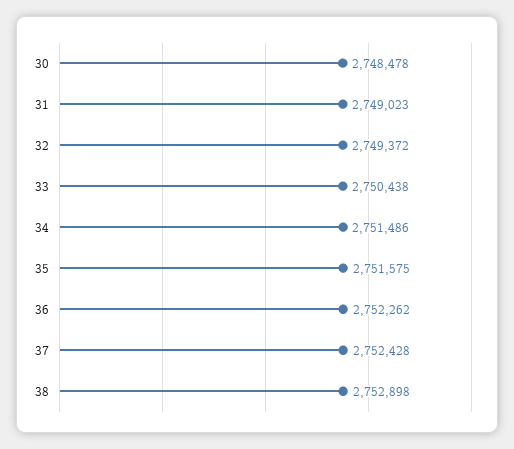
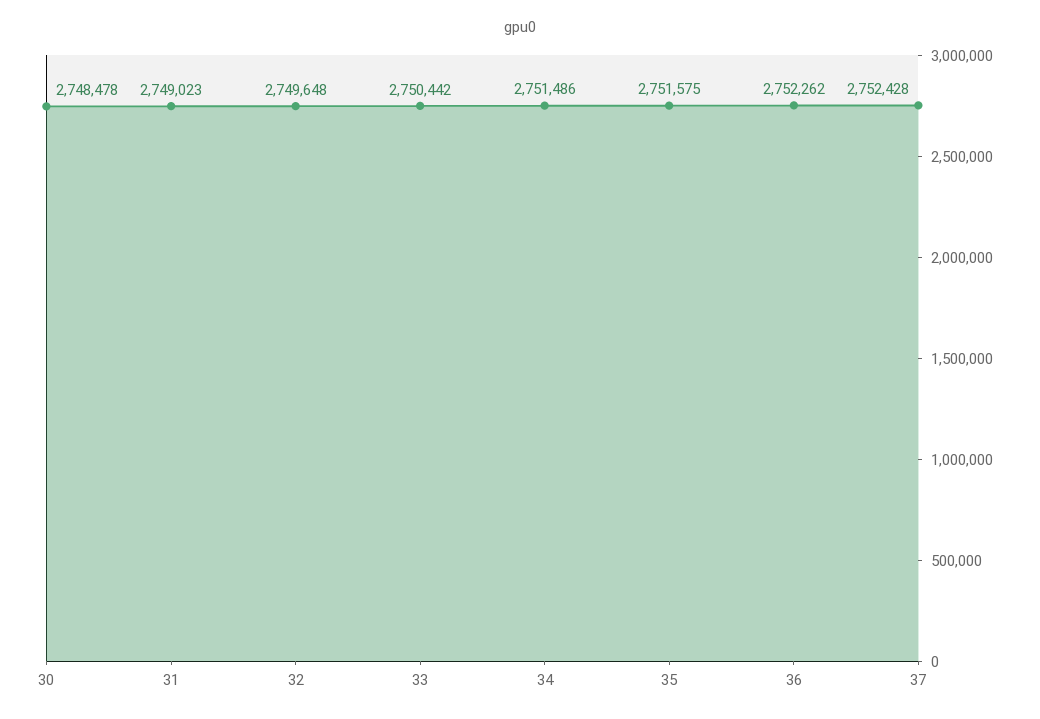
  {
    "30": 2748478,
    "31": 2749023,
-   "32": 2749372,
+   "32": 2749648,
-   "33": 2750438,
+   "33": 2750442,
    "34": 2751486,
    "35": 2751575,
    "36": 2752262,
-   "37": 2752428,
+   "37": 2752428
-   "38": 2752898
  }

